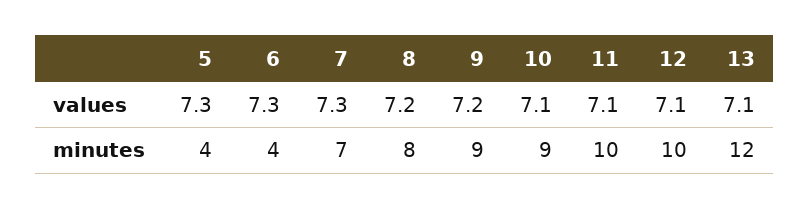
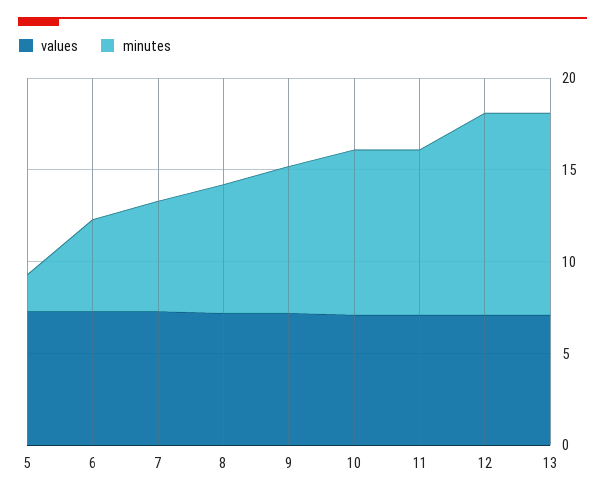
  {
    "values": {
      "5": 7.3,
      "6": 7.3,
      "7": 7.3,
      "8": 7.2,
      "9": 7.2,
      "10": 7.1,
      "11": 7.1,
      "12": 7.1,
      "13": 7.1
    },
    "minutes": {
-     "5": 4,
+     "5": 2,
-     "6": 4,
+     "6": 5,
-     "7": 7,
+     "7": 6,
-     "8": 8,
+     "8": 7,
-     "9": 9,
+     "9": 8,
      "10": 9,
-     "11": 10,
+     "11": 9,
-     "12": 10,
+     "12": 11,
-     "13": 12
+     "13": 11
    }
  }

